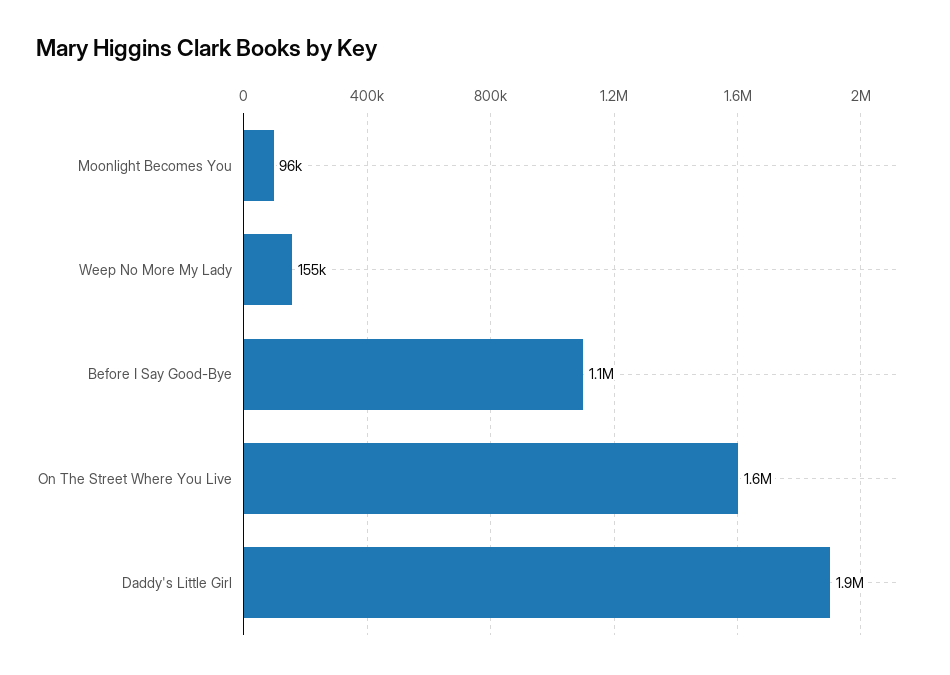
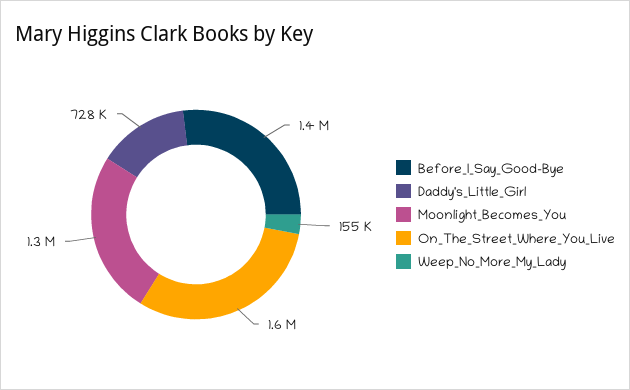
  {
-   "Moonlight Becomes You": 96000,
+   "Moonlight Becomes You": 1300000,
    "Weep No More My Lady": 155000,
-   "Before I Say Good-Bye": 1100000,
+   "Before I Say Good-Bye": 1400000,
    "On The Street Where You Live": 1600000,
-   "Daddy's Little Girl": 1900000
+   "Daddy's Little Girl": 728000
  }

